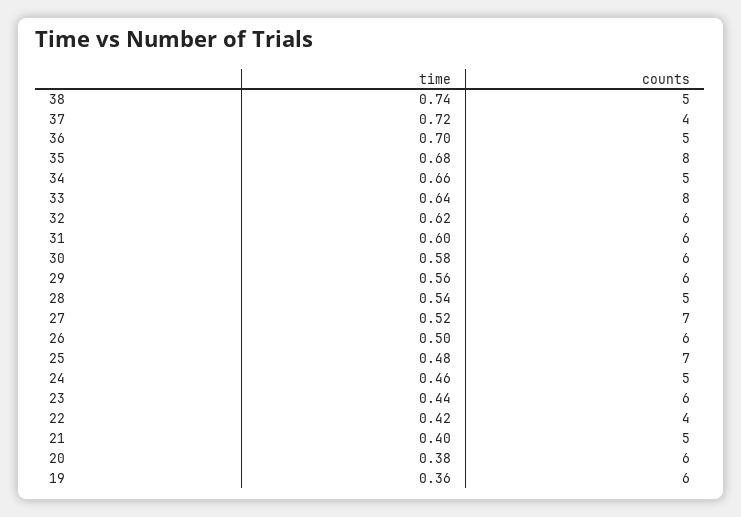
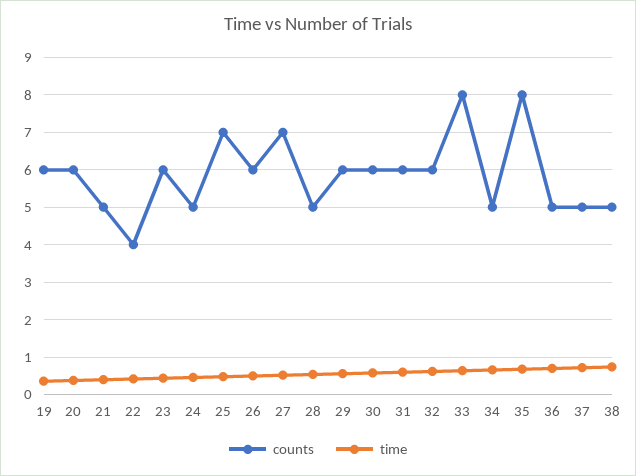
  {
    "time": {
      "38": 0.74,
      "37": 0.72,
      "36": 0.7,
      "35": 0.68,
      "34": 0.66,
      "33": 0.64,
      "32": 0.62,
      "31": 0.6,
      "30": 0.58,
      "29": 0.56,
      "28": 0.54,
      "27": 0.52,
      "26": 0.5,
      "25": 0.48,
      "24": 0.46,
      "23": 0.44,
      "22": 0.42,
      "21": 0.4,
      "20": 0.38,
      "19": 0.36
    },
    "counts": {
      "38": 5,
-     "37": 4,
+     "37": 5,
      "36": 5,
      "35": 8,
      "34": 5,
      "33": 8,
      "32": 6,
      "31": 6,
      "30": 6,
      "29": 6,
      "28": 5,
      "27": 7,
      "26": 6,
      "25": 7,
      "24": 5,
      "23": 6,
      "22": 4,
      "21": 5,
      "20": 6,
      "19": 6
    }
  }

